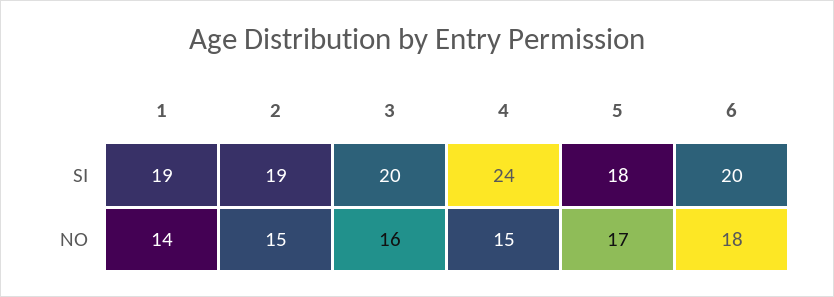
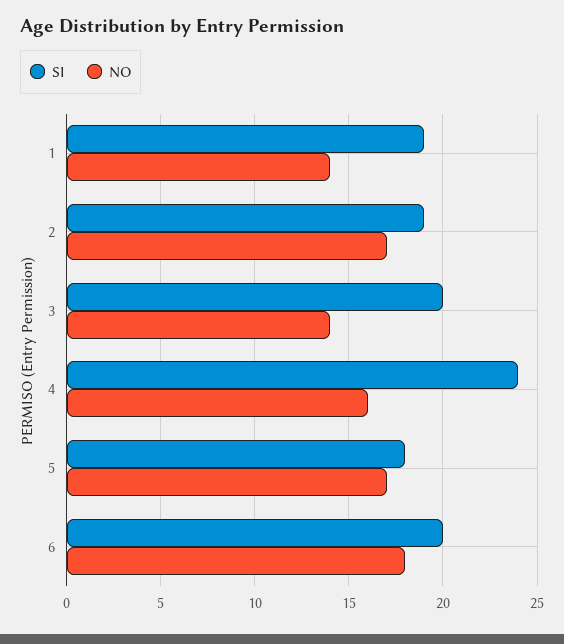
  {
    "SI": {
      "1": 19,
      "2": 19,
      "3": 20,
      "4": 24,
      "5": 18,
      "6": 20
    },
    "NO": {
      "1": 14,
-     "2": 15,
+     "2": 17,
-     "3": 16,
+     "3": 14,
-     "4": 15,
+     "4": 16,
      "5": 17,
      "6": 18
    }
  }

